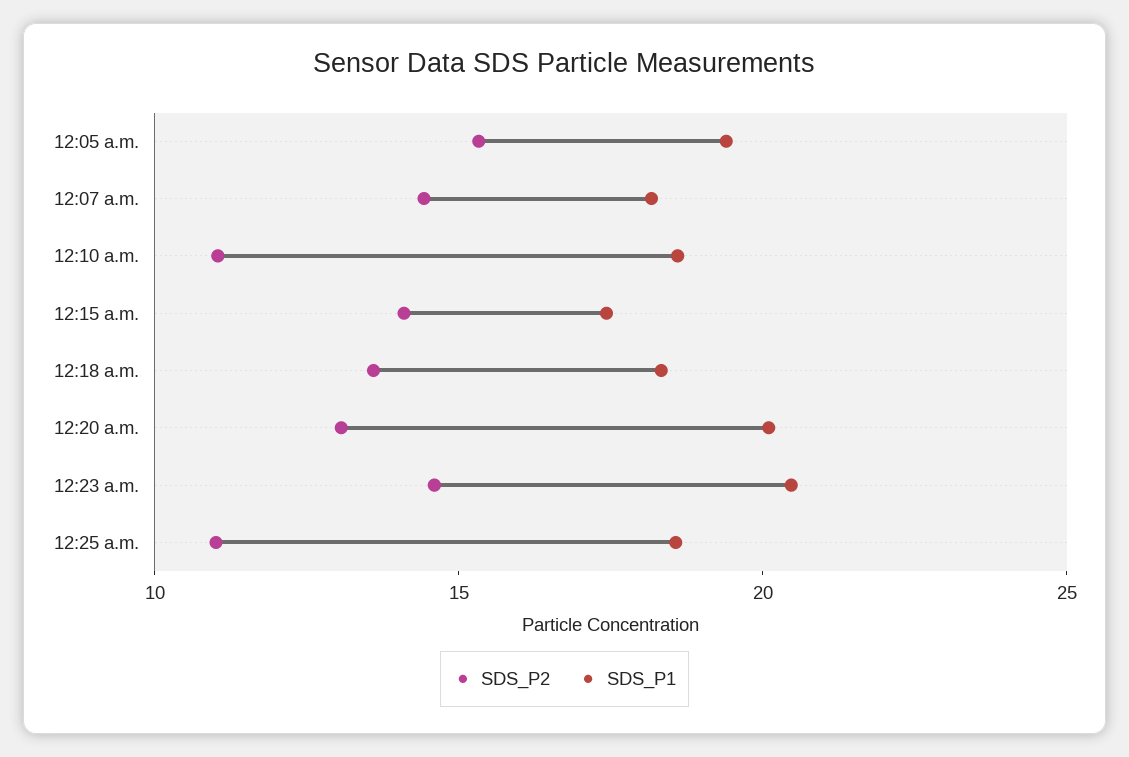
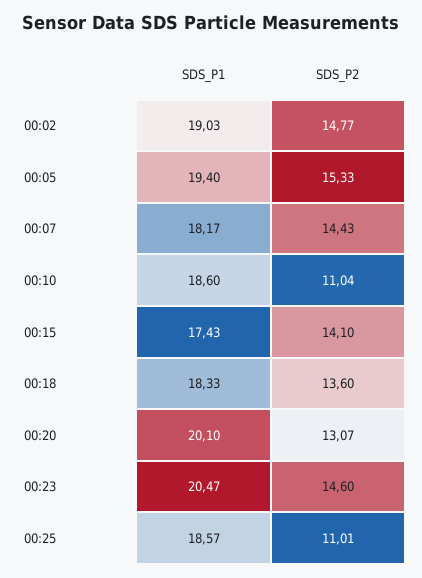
  {
    "SDS_P2": {
      "12:05 a.m.": 15.33,
      "12:07 a.m.": 14.43,
      "12:10 a.m.": 11.04,
      "12:15 a.m.": 14.1,
      "12:18 a.m.": 13.6,
      "12:20 a.m.": 13.07,
      "12:23 a.m.": 14.6,
-     "12:25 a.m.": 11.01
+     "12:25 a.m.": 11.01,
+     "00:02": 14.77
    },
    "SDS_P1": {
      "12:05 a.m.": 19.4,
      "12:07 a.m.": 18.17,
      "12:10 a.m.": 18.6,
      "12:15 a.m.": 17.43,
      "12:18 a.m.": 18.33,
      "12:20 a.m.": 20.1,
      "12:23 a.m.": 20.47,
-     "12:25 a.m.": 18.57
+     "12:25 a.m.": 18.57,
+     "00:02": 19.03
    }
  }

